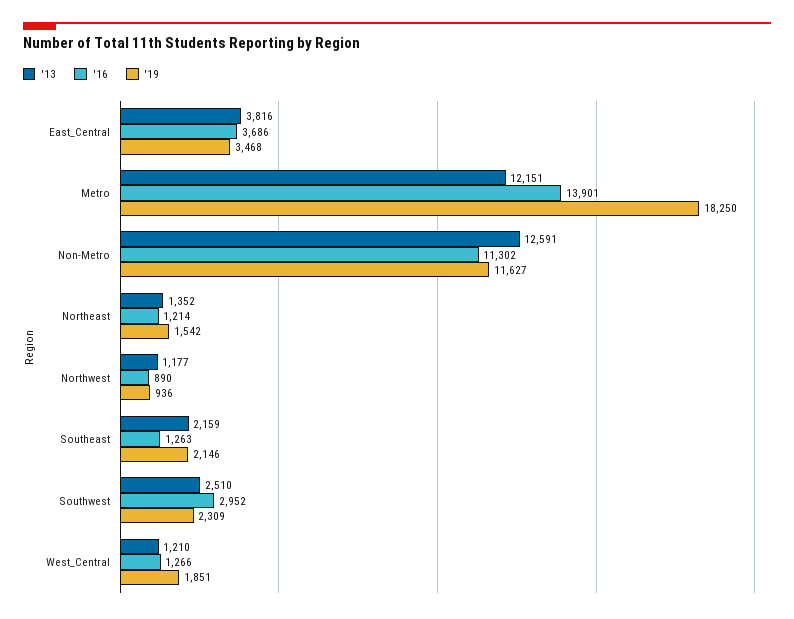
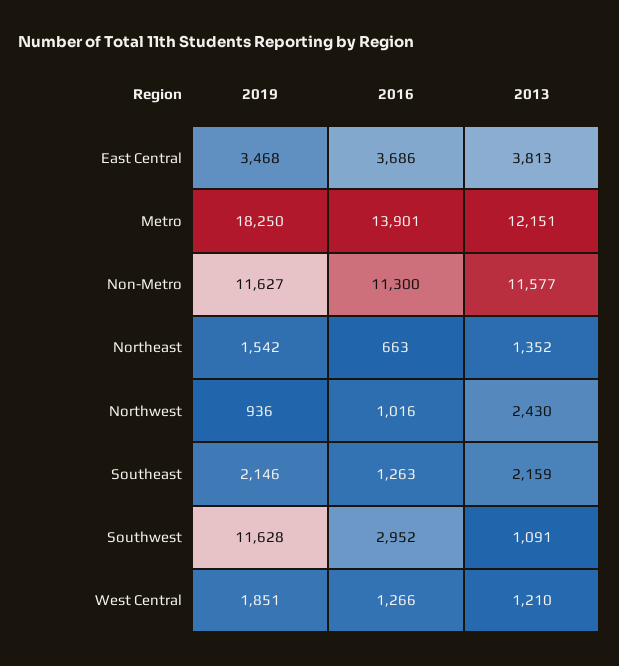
  {
    "'13": {
-     "East_Central": 3816,
+     "East_Central": 3813,
      "Metro": 12151,
-     "Non-Metro": 12591,
+     "Non-Metro": 11577,
      "Northeast": 1352,
-     "Northwest": 1177,
+     "Northwest": 2430,
      "Southeast": 2159,
-     "Southwest": 2510,
+     "Southwest": 1091,
      "West_Central": 1210
    },
    "'16": {
      "East_Central": 3686,
      "Metro": 13901,
-     "Non-Metro": 11302,
+     "Non-Metro": 11300,
-     "Northeast": 1214,
+     "Northeast": 663,
-     "Northwest": 890,
+     "Northwest": 1016,
      "Southeast": 1263,
      "Southwest": 2952,
      "West_Central": 1266
    },
    "'19": {
      "East_Central": 3468,
      "Metro": 18250,
      "Non-Metro": 11627,
      "Northeast": 1542,
      "Northwest": 936,
      "Southeast": 2146,
-     "Southwest": 2309,
+     "Southwest": 11628,
      "West_Central": 1851
    }
  }

